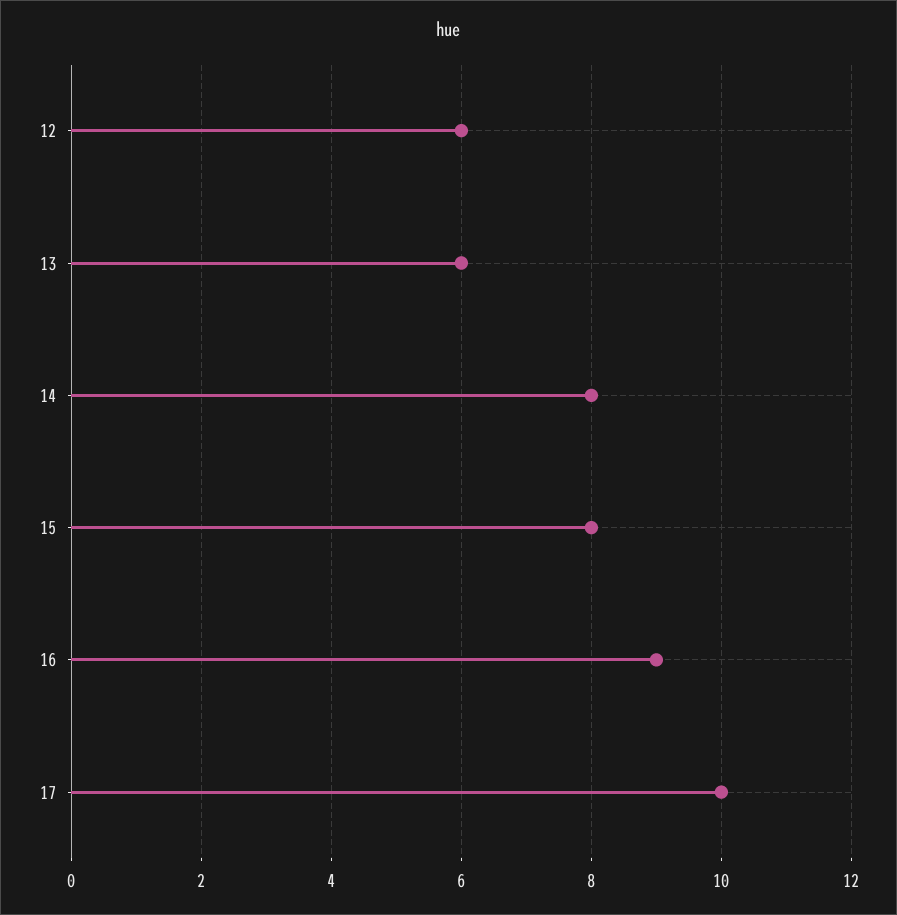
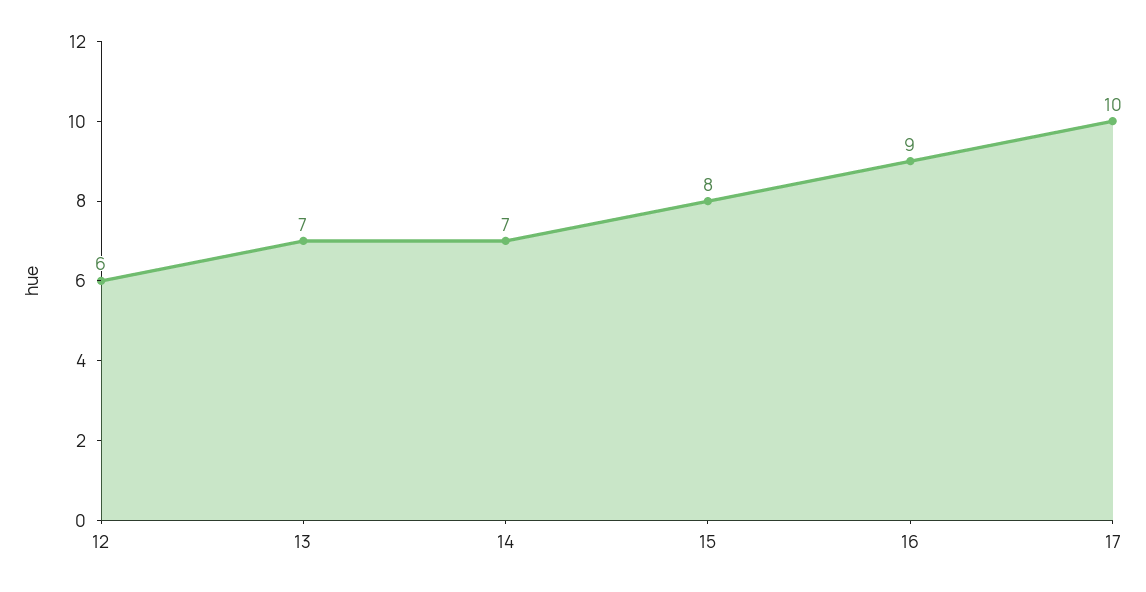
  {
    "12": 6,
-   "13": 6,
+   "13": 7,
-   "14": 8,
+   "14": 7,
    "15": 8,
    "16": 9,
    "17": 10
  }

